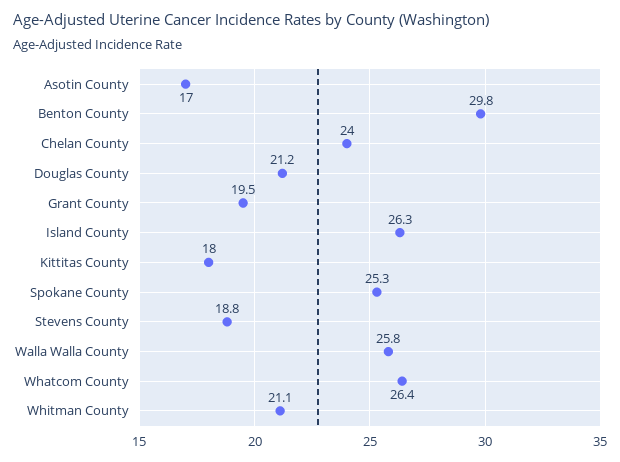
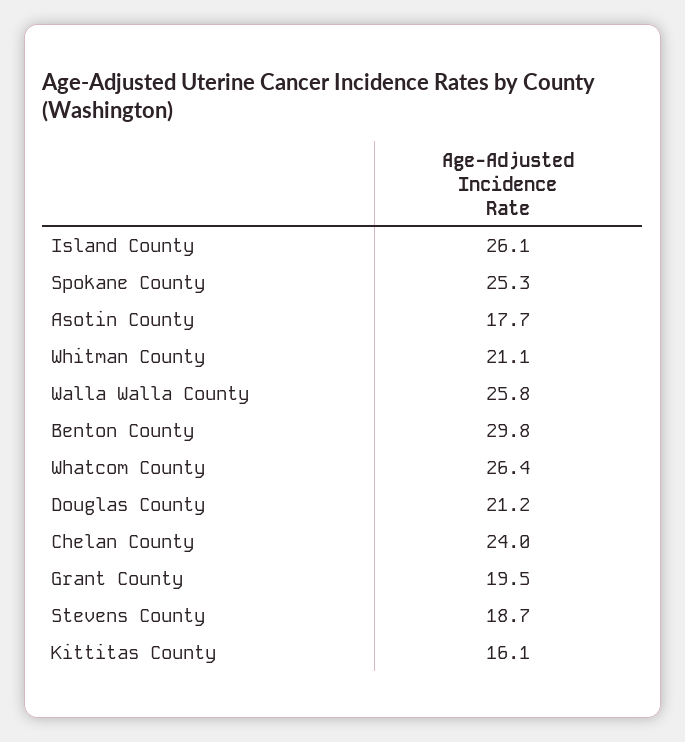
  {
-   "Asotin County": 17,
+   "Asotin County": 17.7,
    "Benton County": 29.8,
    "Chelan County": 24,
    "Douglas County": 21.2,
    "Grant County": 19.5,
-   "Island County": 26.3,
+   "Island County": 26.1,
-   "Kittitas County": 18,
+   "Kittitas County": 16.1,
    "Spokane County": 25.3,
-   "Stevens County": 18.8,
+   "Stevens County": 18.7,
    "Walla Walla County": 25.8,
    "Whatcom County": 26.4,
    "Whitman County": 21.1
  }

